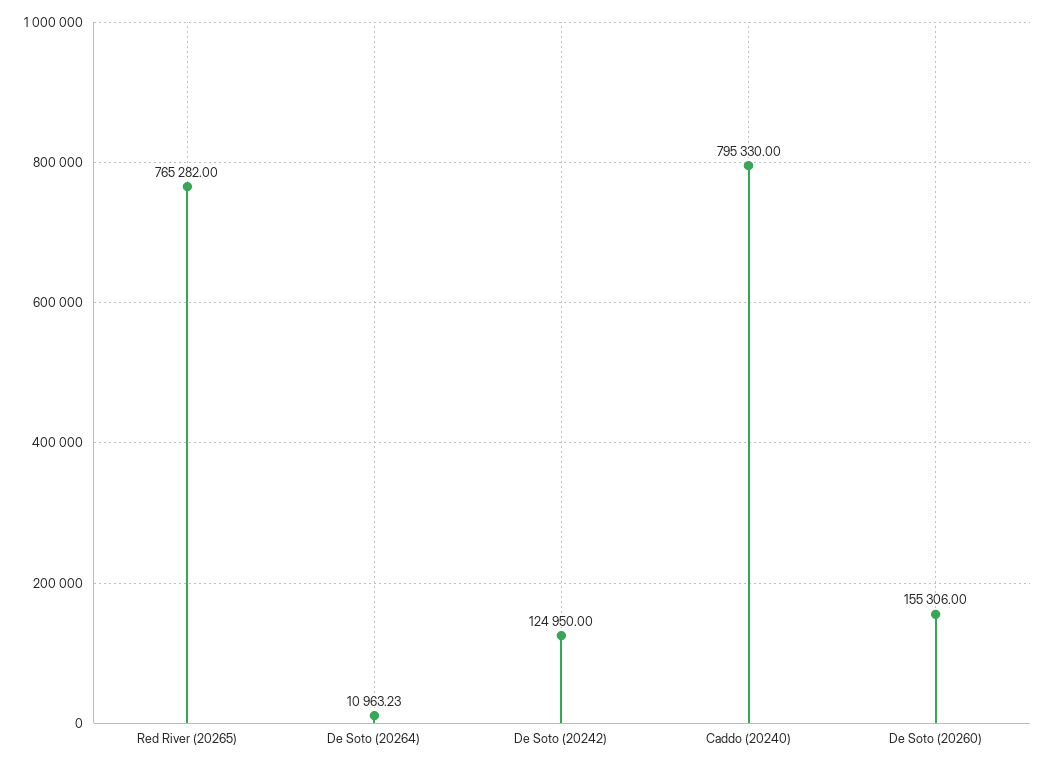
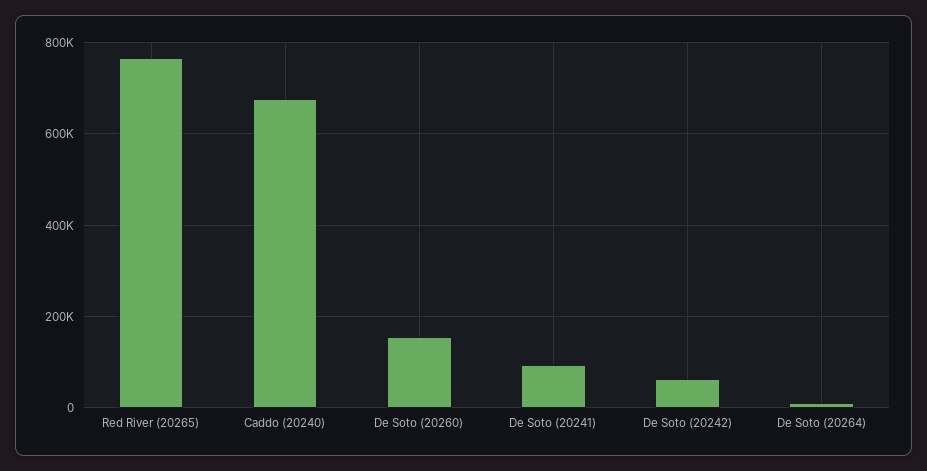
  {
    "Red River (20265)": 765282,
    "De Soto (20264)": 10963.23,
-   "De Soto (20242)": 124950,
+   "De Soto (20242)": 60000,
-   "Caddo (20240)": 795330,
+   "Caddo (20240)": 680000,
-   "De Soto (20260)": 155306
+   "De Soto (20260)": 155306,
+   "De Soto (20241)": 100000
  }

